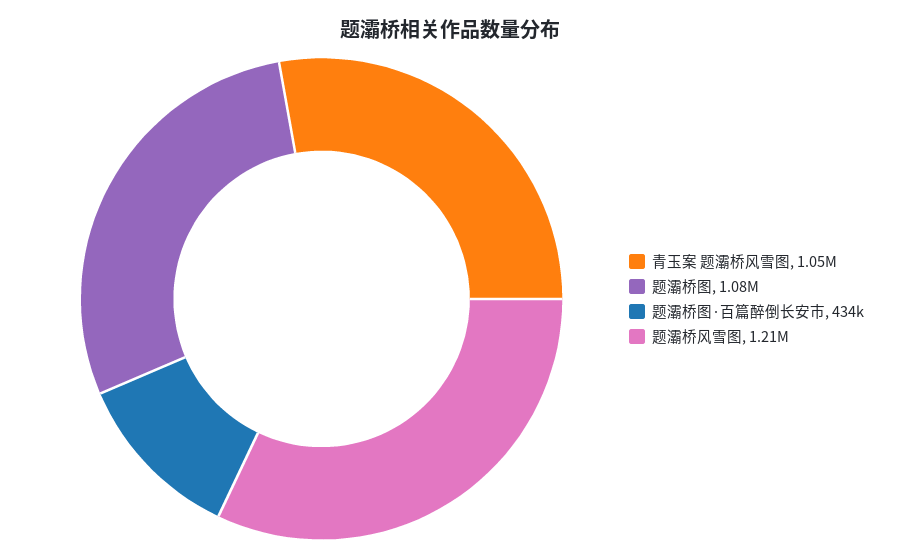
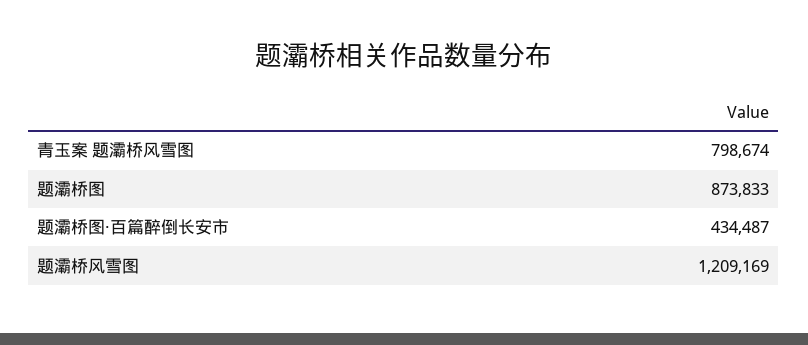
  {
-   "青玉案 题灞桥风雪图": 1050000,
+   "青玉案 题灞桥风雪图": 798674,
-   "题灞桥图": 1080000,
+   "题灞桥图": 873833,
    "题灞桥图·百篇醉倒长安市": 434487,
    "题灞桥风雪图": 1209169
  }

